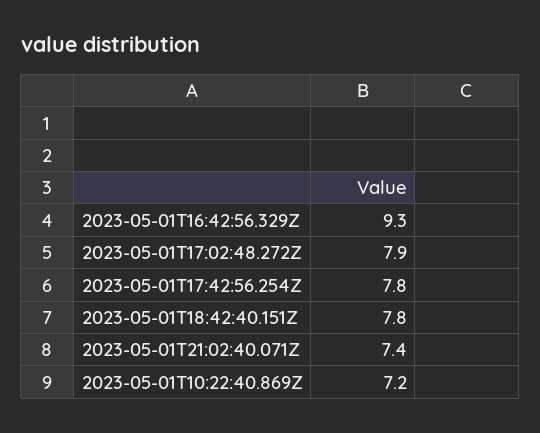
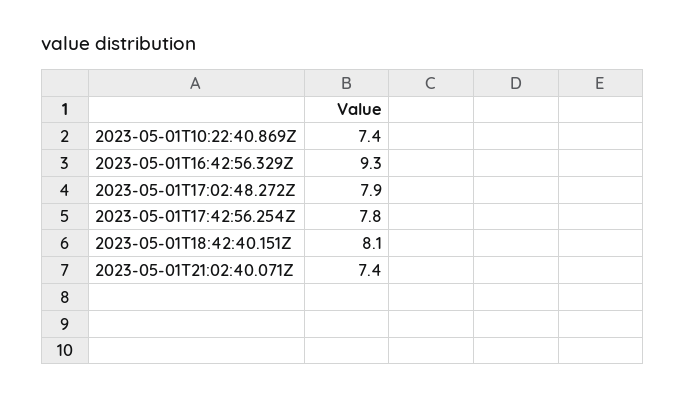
  {
    "2023-05-01T16:42:56.329Z": 9.3,
    "2023-05-01T17:02:48.272Z": 7.9,
    "2023-05-01T17:42:56.254Z": 7.8,
-   "2023-05-01T18:42:40.151Z": 7.8,
+   "2023-05-01T18:42:40.151Z": 8.1,
    "2023-05-01T21:02:40.071Z": 7.4,
-   "2023-05-01T10:22:40.869Z": 7.2
+   "2023-05-01T10:22:40.869Z": 7.4
  }

